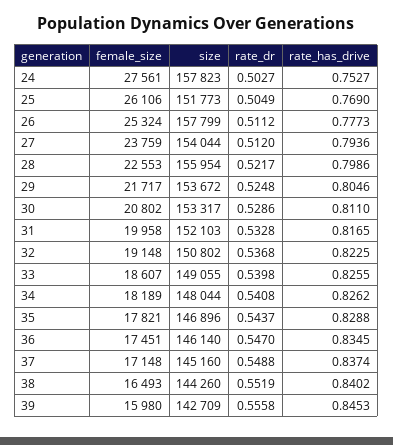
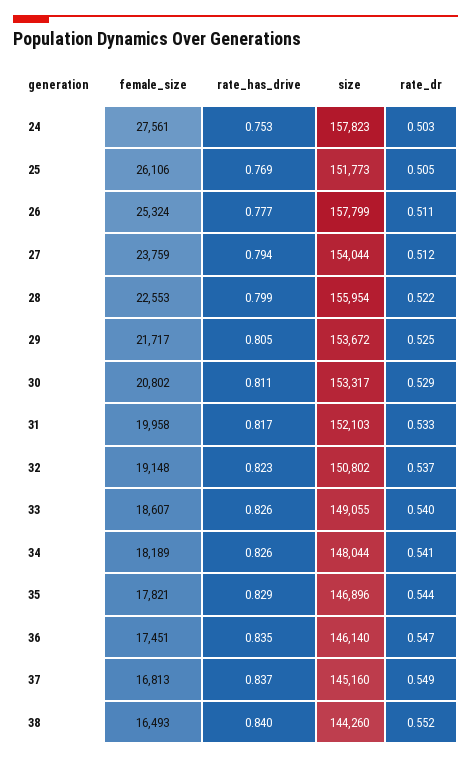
  {
    "female_size": {
      "24": 27561,
      "25": 26106,
      "26": 25324,
      "27": 23759,
      "28": 22553,
      "29": 21717,
      "30": 20802,
      "31": 19958,
      "32": 19148,
      "33": 18607,
      "34": 18189,
      "35": 17821,
      "36": 17451,
-     "37": 17148,
+     "37": 16813,
-     "38": 16493,
+     "38": 16493
-     "39": 15980
    },
    "size": {
      "24": 157823,
      "25": 151773,
      "26": 157799,
      "27": 154044,
      "28": 155954,
      "29": 153672,
      "30": 153317,
      "31": 152103,
      "32": 150802,
      "33": 149055,
      "34": 148044,
      "35": 146896,
      "36": 146140,
      "37": 145160,
-     "38": 144260,
+     "38": 144260
-     "39": 142709
    },
    "rate_dr": {
      "24": 0.5027,
      "25": 0.5049,
      "26": 0.5112,
      "27": 0.512,
      "28": 0.5217,
      "29": 0.5248,
      "30": 0.5286,
      "31": 0.5328,
      "32": 0.5368,
      "33": 0.5398,
      "34": 0.5408,
      "35": 0.5437,
      "36": 0.547,
      "37": 0.5488,
-     "38": 0.5519,
+     "38": 0.5519
-     "39": 0.5558
    },
    "rate_has_drive": {
      "24": 0.7527,
      "25": 0.769,
      "26": 0.7773,
      "27": 0.7936,
      "28": 0.7986,
      "29": 0.8046,
      "30": 0.811,
      "31": 0.8165,
      "32": 0.8225,
      "33": 0.8255,
      "34": 0.8262,
      "35": 0.8288,
      "36": 0.8345,
      "37": 0.8374,
-     "38": 0.8402,
+     "38": 0.8402
-     "39": 0.8453
    }
  }

